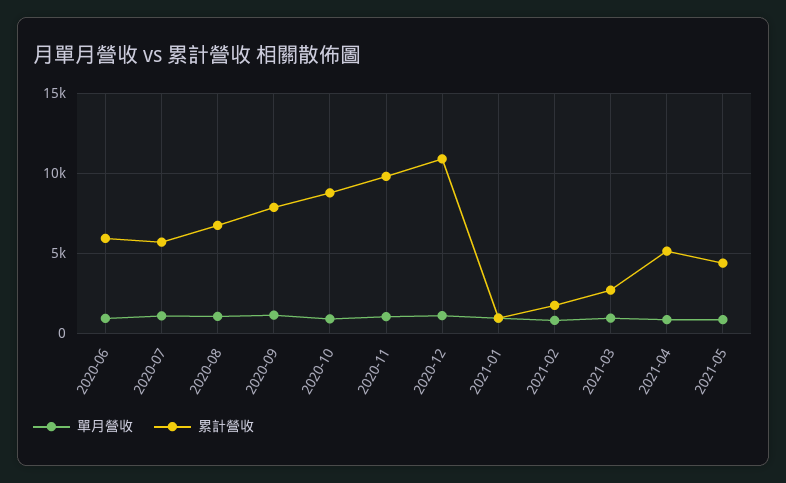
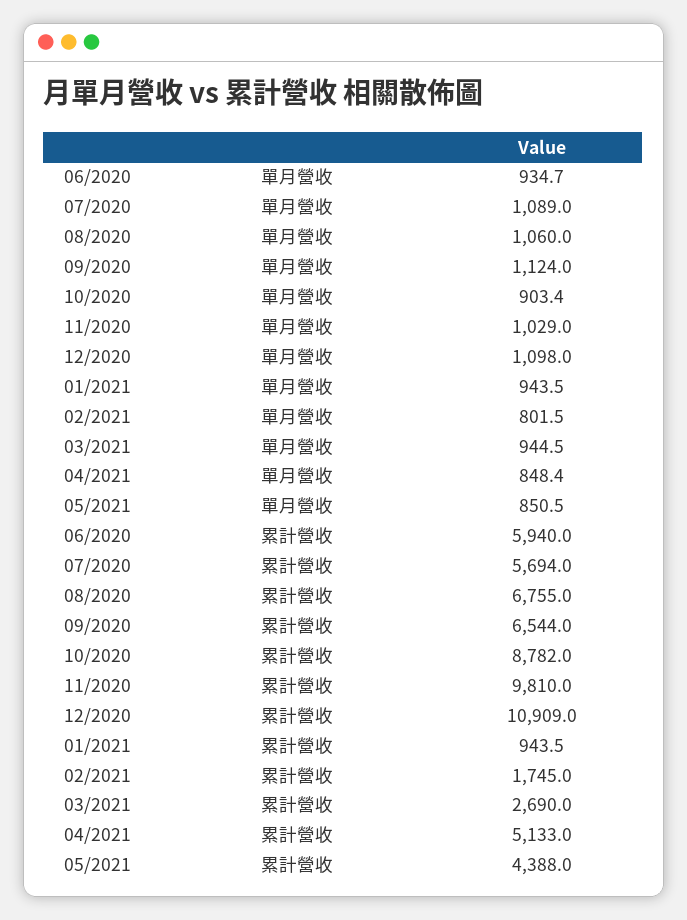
  {
    "單月營收": {
      "2020-06": 934.7,
      "2020-07": 1089,
      "2020-08": 1060,
      "2020-09": 1124,
      "2020-10": 903.4,
      "2020-11": 1029,
      "2020-12": 1098,
      "2021-01": 943.5,
      "2021-02": 801.5,
      "2021-03": 944.5,
      "2021-04": 848.4,
      "2021-05": 850.5
    },
    "累計營收": {
      "2020-06": 5940,
      "2020-07": 5694,
      "2020-08": 6755,
-     "2020-09": 8000,
+     "2020-09": 6544,
      "2020-10": 8782,
      "2020-11": 9810,
      "2020-12": 10909,
      "2021-01": 943.5,
      "2021-02": 1745,
      "2021-03": 2690,
      "2021-04": 5133,
      "2021-05": 4388
    }
  }

